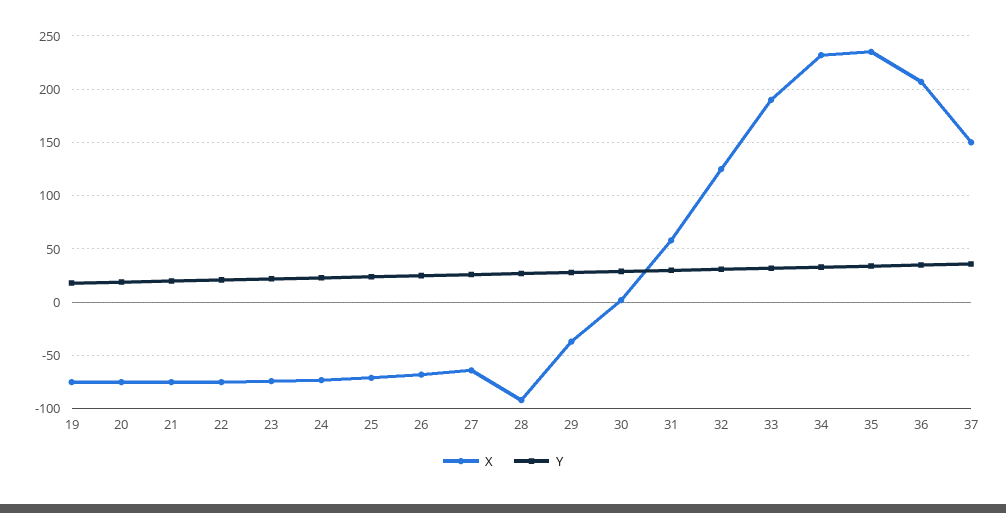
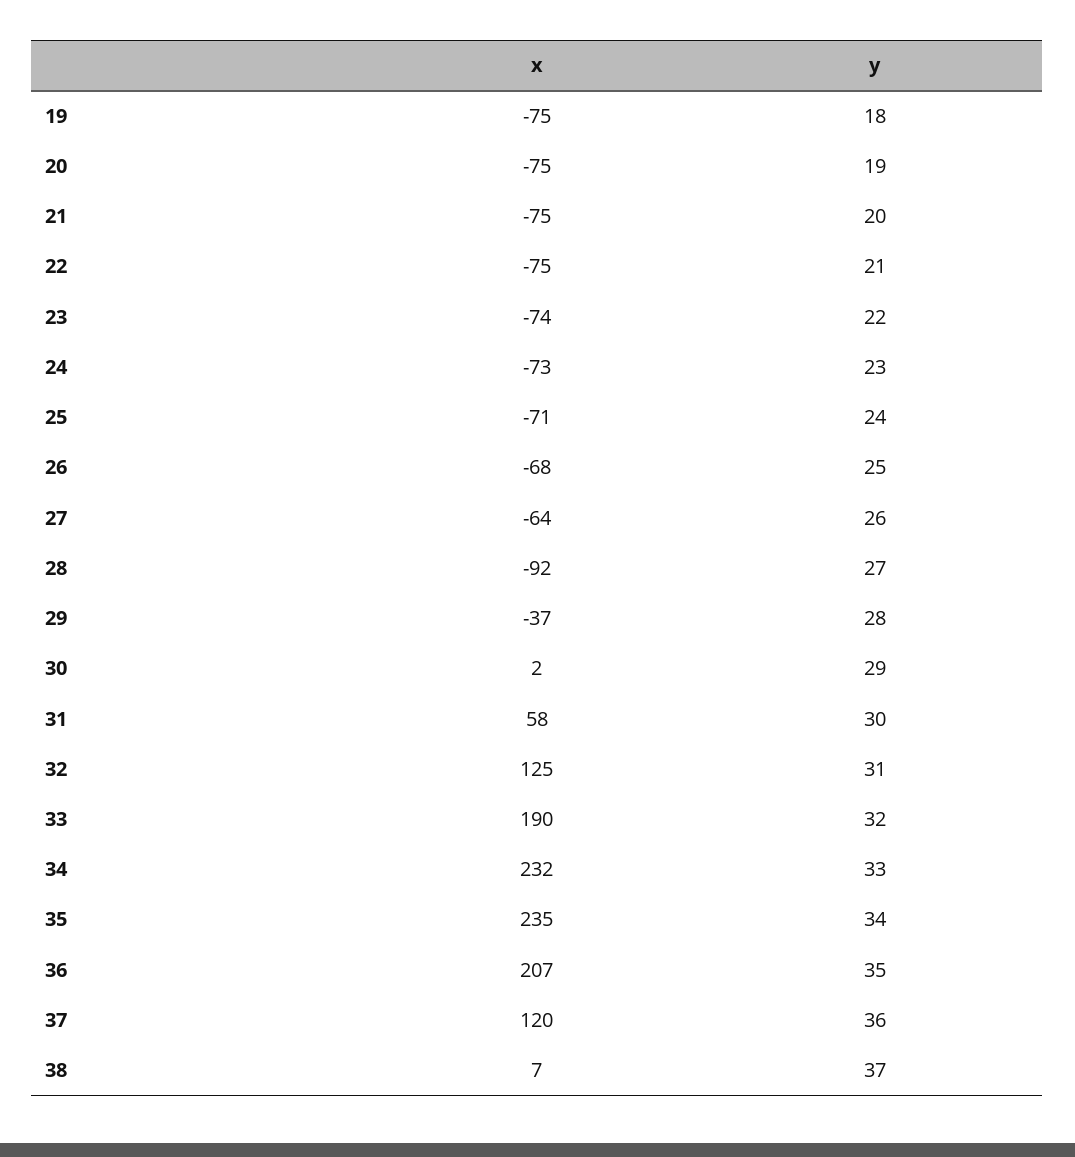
  {
    "X": {
      "19": -75,
      "20": -75,
      "21": -75,
      "22": -75,
      "23": -74,
      "24": -73,
      "25": -71,
      "26": -68,
      "27": -64,
      "28": -92,
      "29": -37,
      "30": 2,
      "31": 58,
      "32": 125,
      "33": 190,
      "34": 232,
      "35": 235,
      "36": 207,
-     "37": 150
+     "37": 120,
+     "38": 7
    },
    "Y": {
      "19": 18,
      "20": 19,
      "21": 20,
      "22": 21,
      "23": 22,
      "24": 23,
      "25": 24,
      "26": 25,
      "27": 26,
      "28": 27,
      "29": 28,
      "30": 29,
      "31": 30,
      "32": 31,
      "33": 32,
      "34": 33,
      "35": 34,
      "36": 35,
-     "37": 36
+     "37": 36,
+     "38": 37
    }
  }

